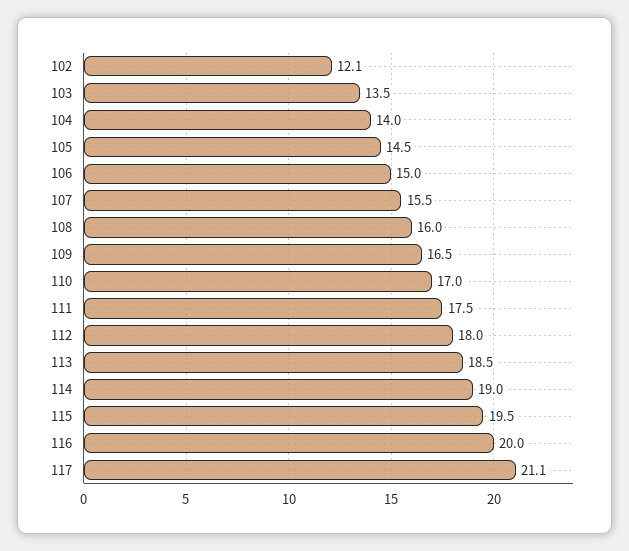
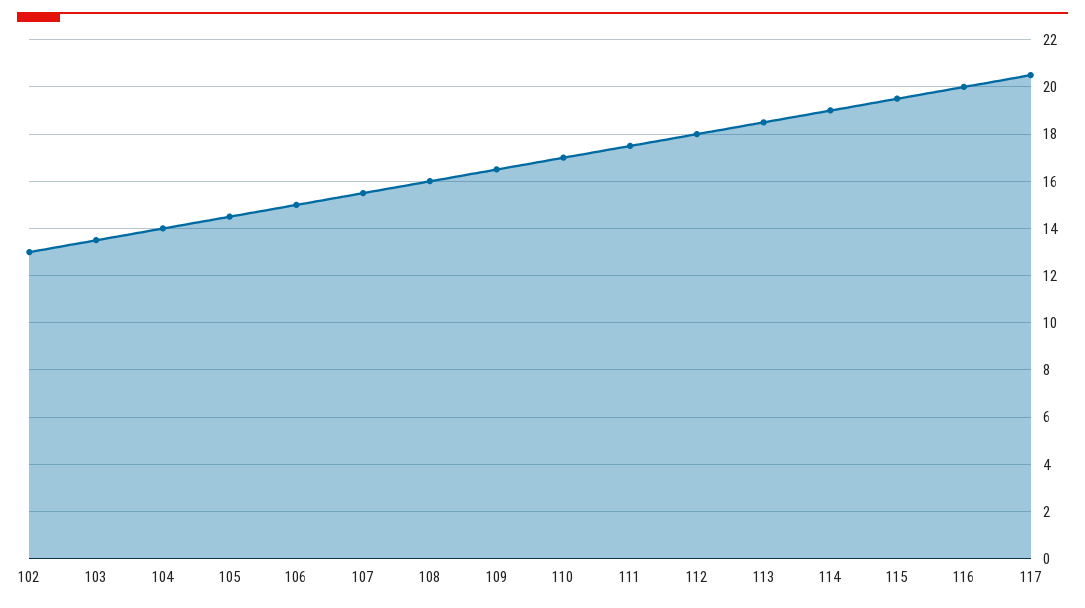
  {
-   "102": 12.1,
+   "102": 13,
    "103": 13.5,
    "104": 14,
    "105": 14.5,
    "106": 15,
    "107": 15.5,
    "108": 16,
    "109": 16.5,
    "110": 17,
    "111": 17.5,
    "112": 18,
    "113": 18.5,
    "114": 19,
    "115": 19.5,
    "116": 20,
-   "117": 21.1
+   "117": 20.5
  }

